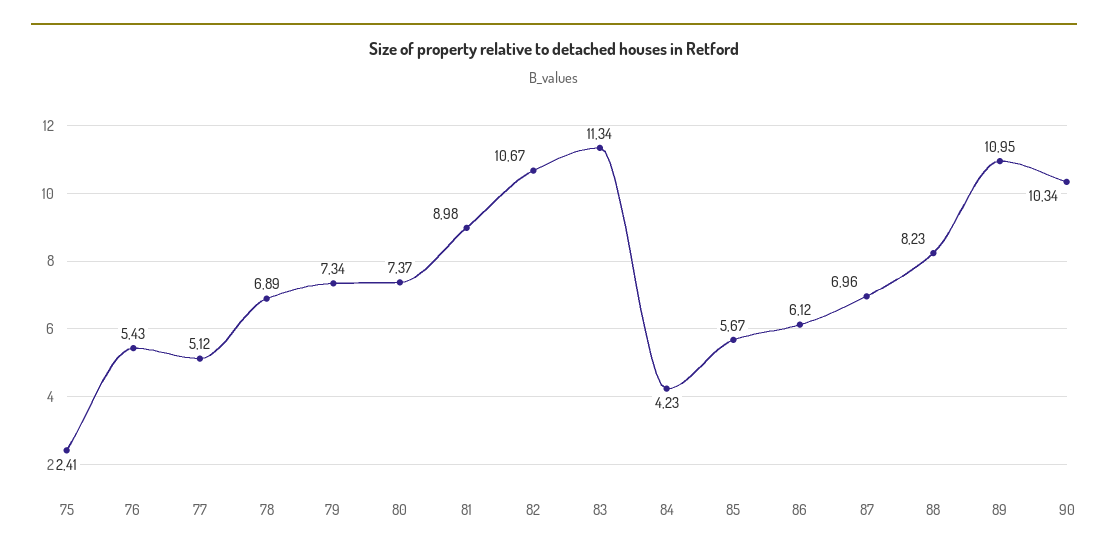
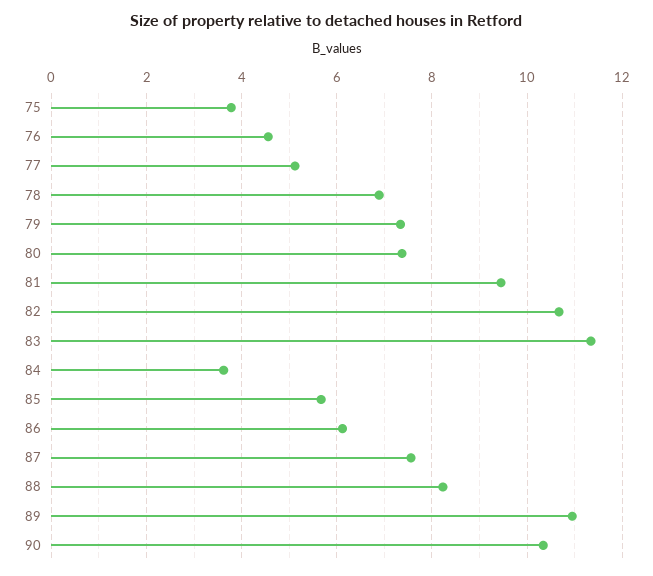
  {
-   "75": 2.41,
+   "75": 3.8,
-   "76": 5.43,
+   "76": 4.6,
    "77": 5.12,
    "78": 6.89,
    "79": 7.34,
    "80": 7.37,
-   "81": 8.98,
+   "81": 9.4,
    "82": 10.67,
    "83": 11.34,
-   "84": 4.23,
+   "84": 3.6,
    "85": 5.67,
    "86": 6.12,
-   "87": 6.96,
+   "87": 7.6,
    "88": 8.23,
    "89": 10.95,
    "90": 10.34
  }

